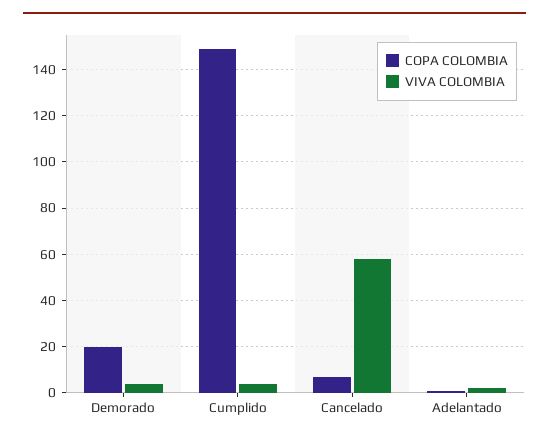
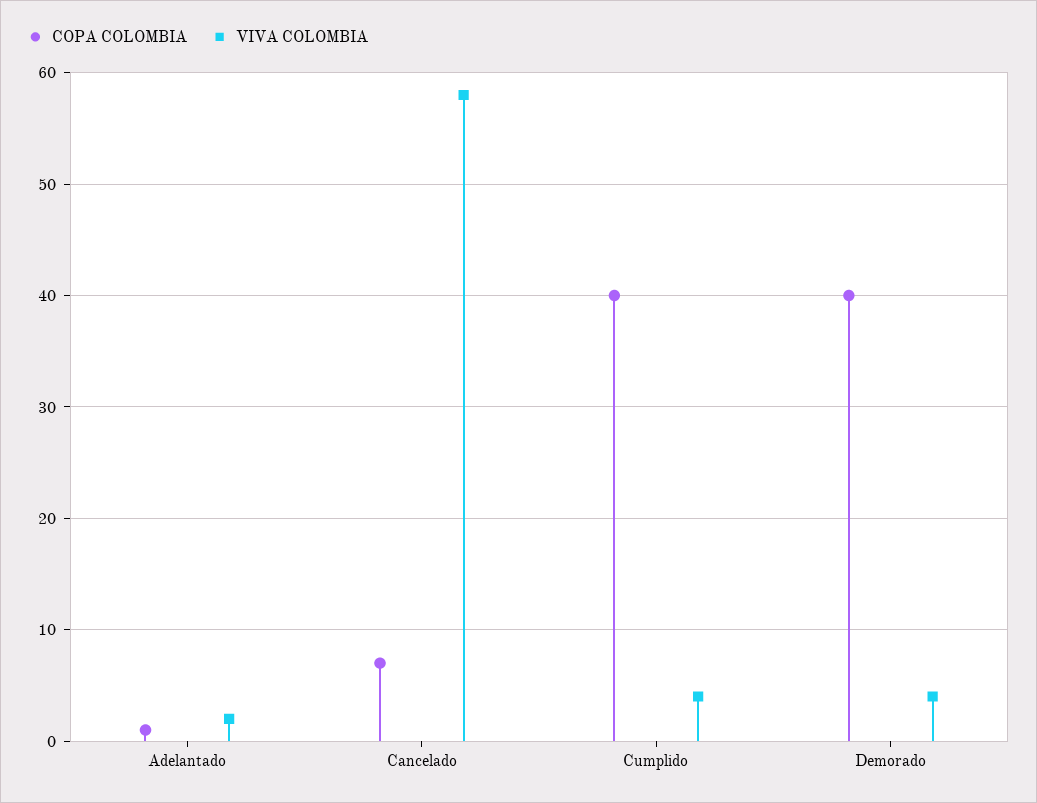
  {
    "COPA COLOMBIA": {
-     "Demorado": 20,
+     "Demorado": 40,
-     "Cumplido": 150,
+     "Cumplido": 40,
      "Cancelado": 7,
      "Adelantado": 1
    },
    "VIVA COLOMBIA": {
      "Demorado": 4,
      "Cumplido": 4,
      "Cancelado": 58,
      "Adelantado": 2
    }
  }

